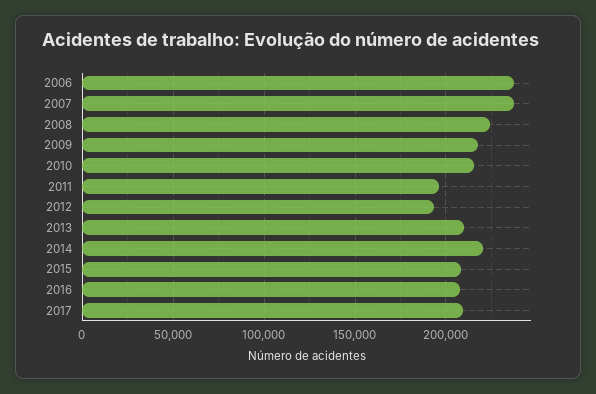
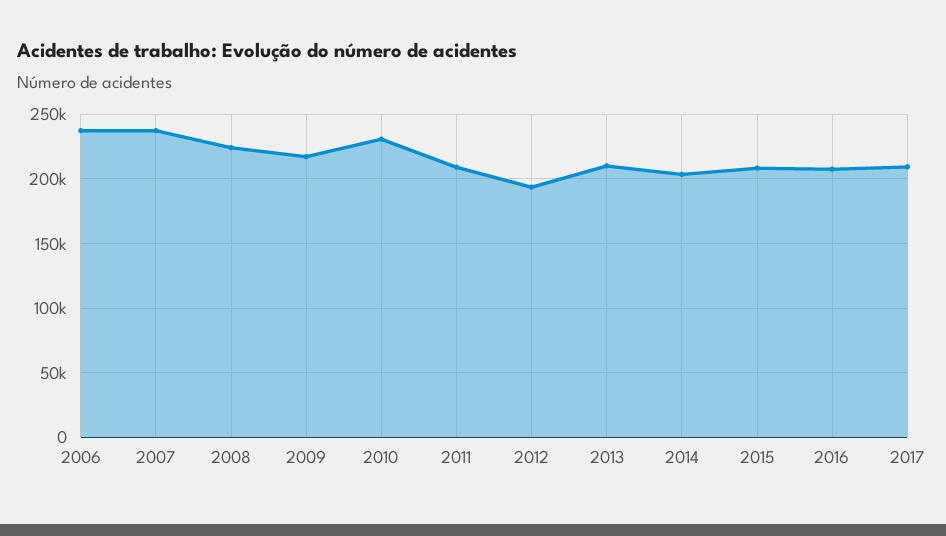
  {
    "2006": 235000,
    "2007": 235000,
    "2008": 225000,
    "2009": 215000,
-   "2010": 215000,
+   "2010": 230000,
-   "2011": 195000,
+   "2011": 210000,
    "2012": 195000,
    "2013": 210000,
-   "2014": 220000,
+   "2014": 205000,
    "2015": 210000,
    "2016": 210000,
    "2017": 210000
  }

